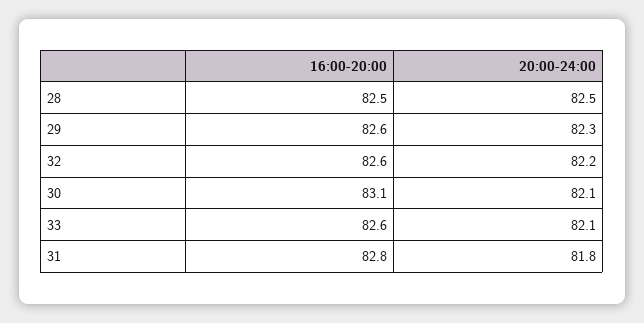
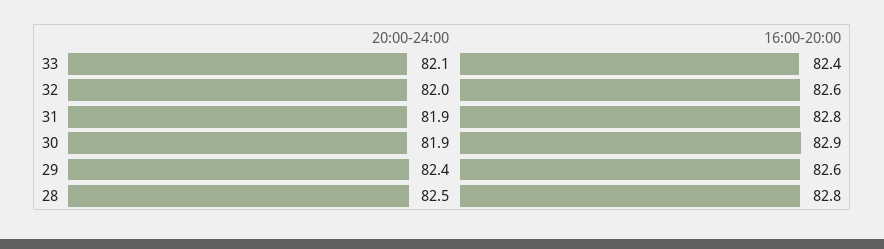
  {
    "16:00-20:00": {
-     "28": 82.5,
+     "28": 82.8,
      "29": 82.6,
      "32": 82.6,
-     "30": 83.1,
+     "30": 82.9,
-     "33": 82.6,
+     "33": 82.4,
      "31": 82.8
    },
    "20:00-24:00": {
      "28": 82.5,
-     "29": 82.3,
+     "29": 82.4,
-     "32": 82.2,
+     "32": 82,
-     "30": 82.1,
+     "30": 81.9,
      "33": 82.1,
-     "31": 81.8
+     "31": 81.9
    }
  }

